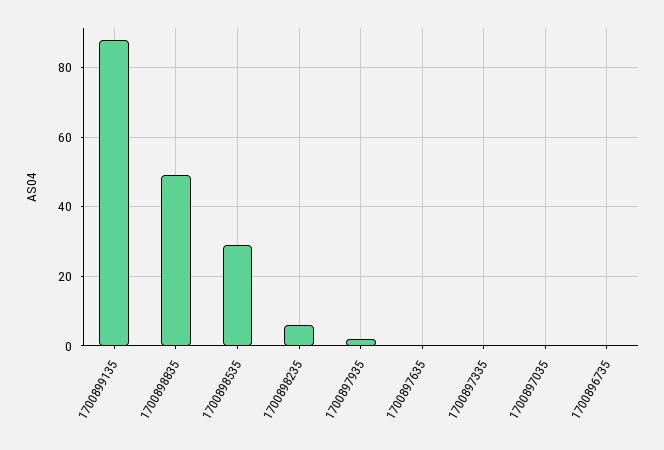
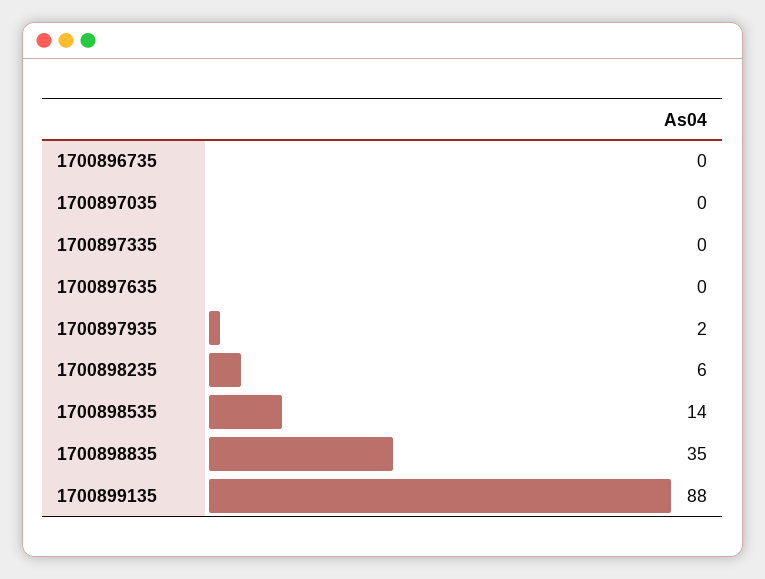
  {
    "1700899135": 88,
-   "1700898835": 50,
+   "1700898835": 35,
-   "1700898535": 30,
+   "1700898535": 14,
    "1700898235": 6,
    "1700897935": 2,
    "1700897635": 0,
    "1700897335": 0,
    "1700897035": 0,
    "1700896735": 0
  }

